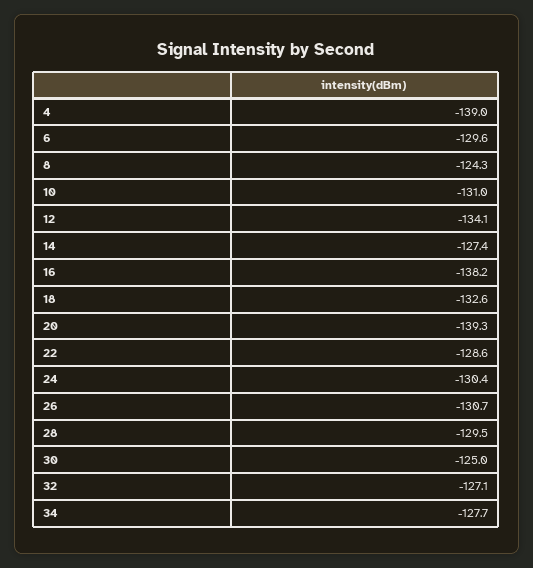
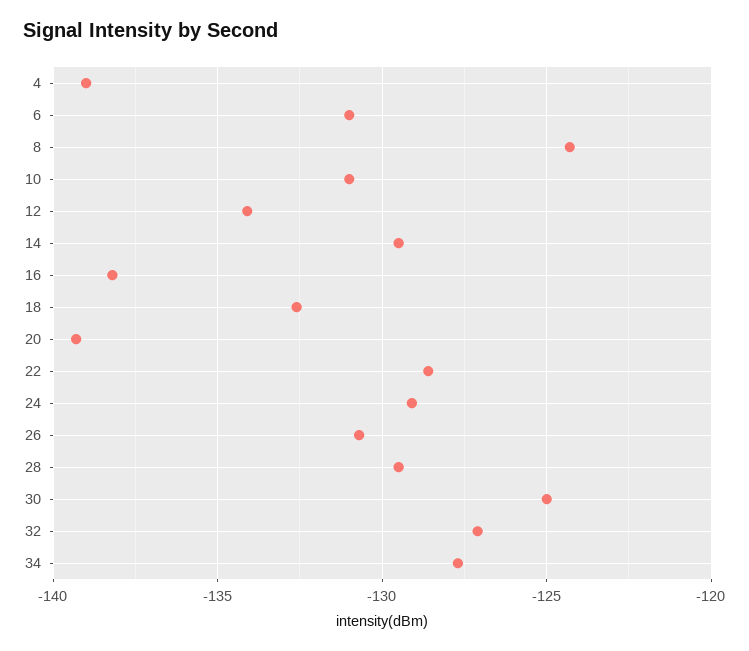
  {
    "4": -139,
-   "6": -129.6,
+   "6": -131,
    "8": -124.3,
    "10": -131,
    "12": -134.1,
-   "14": -127.4,
+   "14": -129.5,
    "16": -138.2,
    "18": -132.6,
    "20": -139.3,
    "22": -128.6,
-   "24": -130.4,
+   "24": -129,
    "26": -130.7,
    "28": -129.5,
    "30": -125,
    "32": -127.1,
    "34": -127.7
  }

